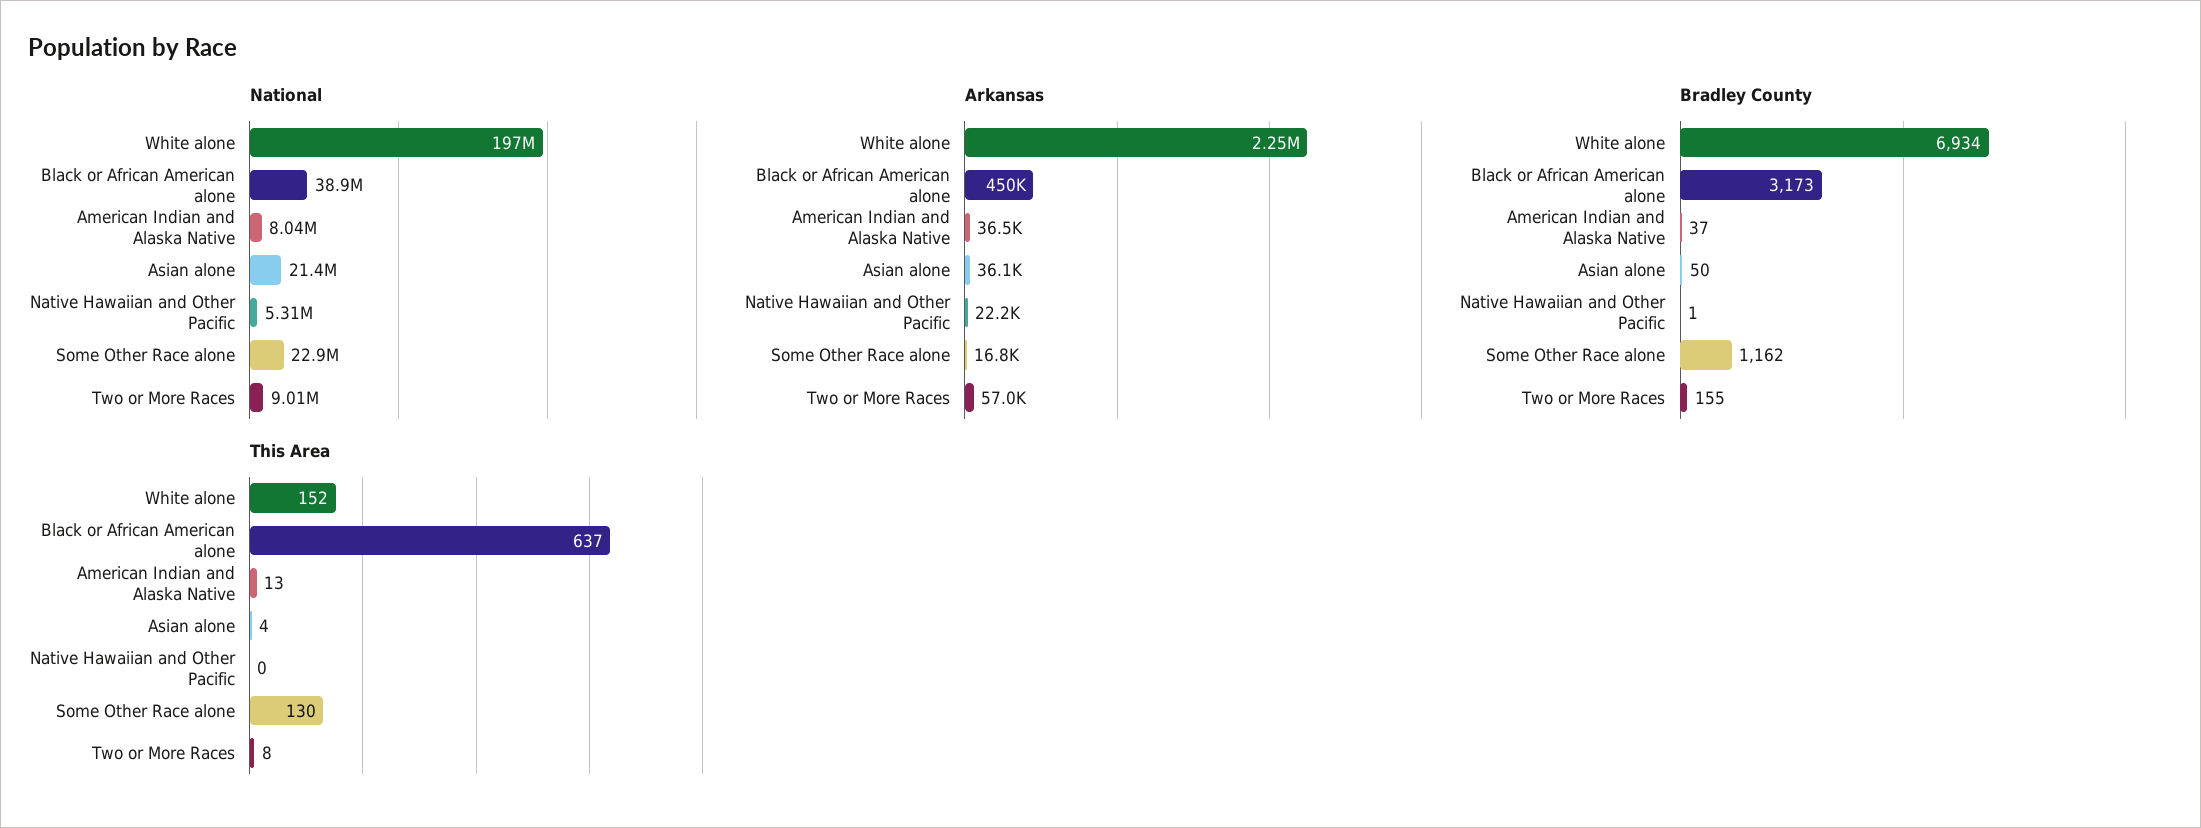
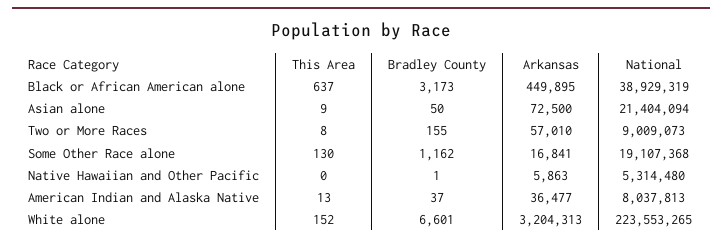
  {
    "National": {
-     "White alone": 197000000,
+     "White alone": 223553265,
      "Black or African American alone": 38929319,
      "American Indian and Alaska Native": 8037813,
      "Asian alone": 21404094,
      "Native Hawaiian and Other Pacific": 5314480,
-     "Some Other Race alone": 22900000,
+     "Some Other Race alone": 19107368,
      "Two or More Races": 9009073
    },
    "Arkansas": {
-     "White alone": 2250000,
+     "White alone": 3204313,
      "Black or African American alone": 449895,
      "American Indian and Alaska Native": 36477,
-     "Asian alone": 36100,
+     "Asian alone": 72500,
-     "Native Hawaiian and Other Pacific": 22200,
+     "Native Hawaiian and Other Pacific": 5863,
      "Some Other Race alone": 16841,
      "Two or More Races": 57010
    },
    "Bradley County": {
-     "White alone": 6934,
+     "White alone": 6601,
      "Black or African American alone": 3173,
      "American Indian and Alaska Native": 37,
      "Asian alone": 50,
      "Native Hawaiian and Other Pacific": 1,
      "Some Other Race alone": 1162,
      "Two or More Races": 155
    },
    "This Area": {
      "White alone": 152,
      "Black or African American alone": 637,
      "American Indian and Alaska Native": 13,
-     "Asian alone": 4,
+     "Asian alone": 9,
      "Native Hawaiian and Other Pacific": 0,
      "Some Other Race alone": 130,
      "Two or More Races": 8
    }
  }

